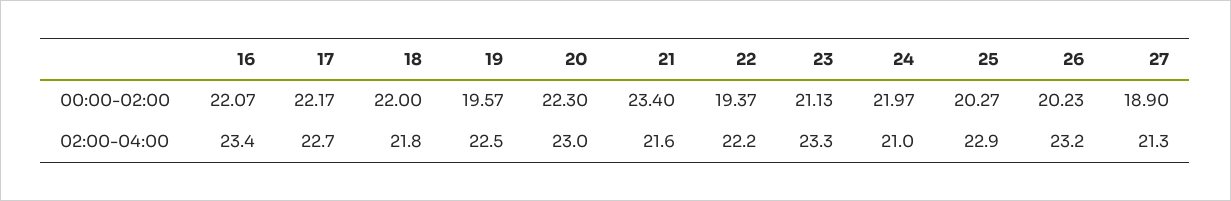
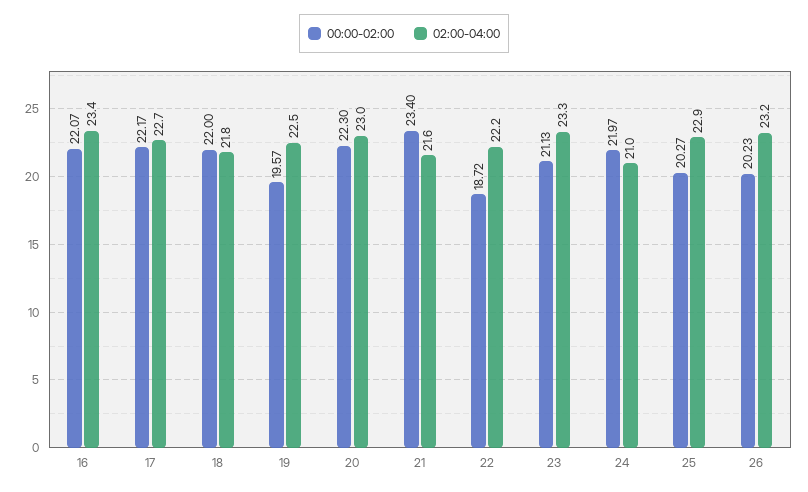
  {
    "00:00-02:00": {
      "16": 22.07,
      "17": 22.17,
      "18": 22,
      "19": 19.57,
      "20": 22.3,
      "21": 23.4,
-     "22": 19.37,
+     "22": 18.72,
      "23": 21.13,
      "24": 21.97,
      "25": 20.27,
-     "26": 20.23,
+     "26": 20.23
-     "27": 18.9
    },
    "02:00-04:00": {
      "16": 23.4,
      "17": 22.7,
      "18": 21.8,
      "19": 22.5,
      "20": 23,
      "21": 21.6,
      "22": 22.2,
      "23": 23.3,
      "24": 21,
      "25": 22.9,
-     "26": 23.2,
+     "26": 23.2
-     "27": 21.3
    }
  }

